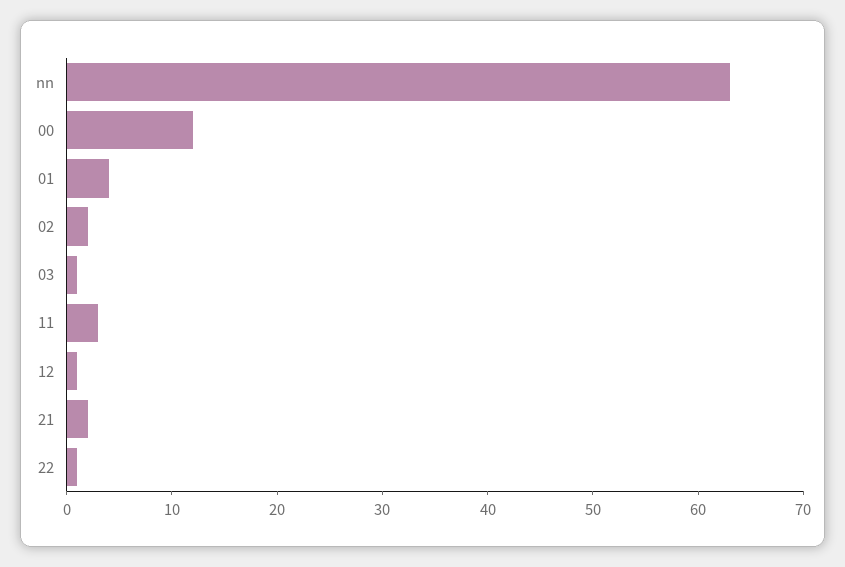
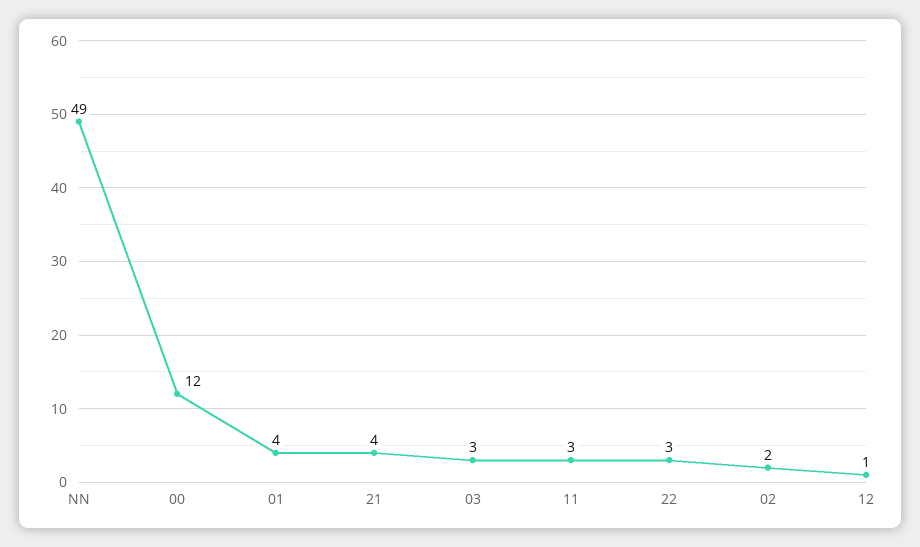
  {
-   "nn": 63,
+   "nn": 49,
    "00": 12,
    "01": 4,
    "02": 2,
-   "03": 1,
+   "03": 3,
    "11": 3,
    "12": 1,
-   "21": 2,
+   "21": 4,
-   "22": 1
+   "22": 3
  }

